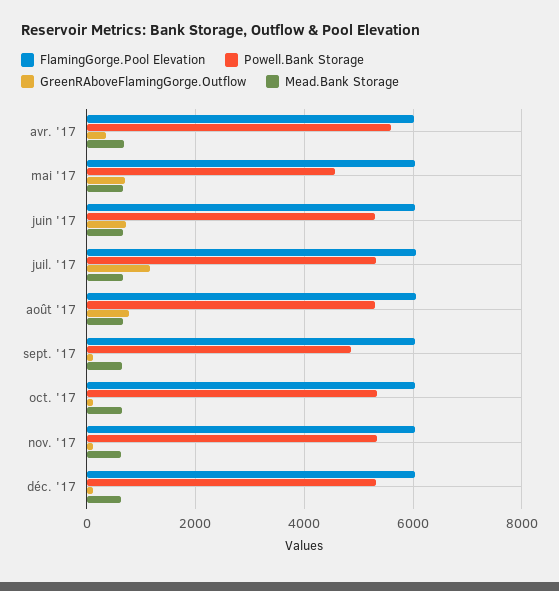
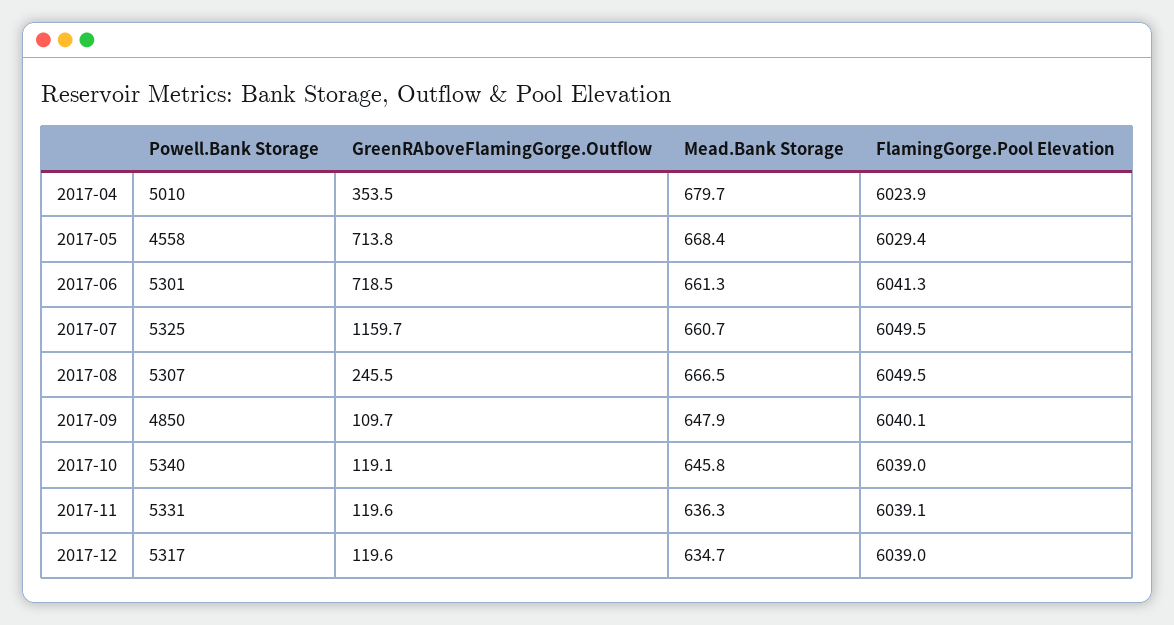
  {
    "FlamingGorge.Pool Elevation": {
      "avr. '17": 6023.9,
      "mai '17": 6029.4,
      "juin '17": 6041.3,
      "juil. '17": 6049.5,
      "août '17": 6049.5,
      "sept. '17": 6040.1,
      "oct. '17": 6039,
      "nov. '17": 6039.1,
      "déc. '17": 6039
    },
    "Powell.Bank Storage": {
-     "avr. '17": 5600,
+     "avr. '17": 5010,
      "mai '17": 4558,
      "juin '17": 5301,
      "juil. '17": 5325,
      "août '17": 5307,
      "sept. '17": 4850,
      "oct. '17": 5340,
      "nov. '17": 5331,
      "déc. '17": 5317
    },
    "GreenRAboveFlamingGorge.Outflow": {
      "avr. '17": 353.5,
      "mai '17": 713.8,
      "juin '17": 718.5,
      "juil. '17": 1159.7,
-     "août '17": 800,
+     "août '17": 245.5,
      "sept. '17": 109.7,
      "oct. '17": 119.1,
      "nov. '17": 119.6,
      "déc. '17": 119.6
    },
    "Mead.Bank Storage": {
      "avr. '17": 679.7,
      "mai '17": 668.4,
      "juin '17": 661.3,
      "juil. '17": 660.7,
      "août '17": 666.5,
      "sept. '17": 647.9,
      "oct. '17": 645.8,
      "nov. '17": 636.3,
      "déc. '17": 634.7
    }
  }

